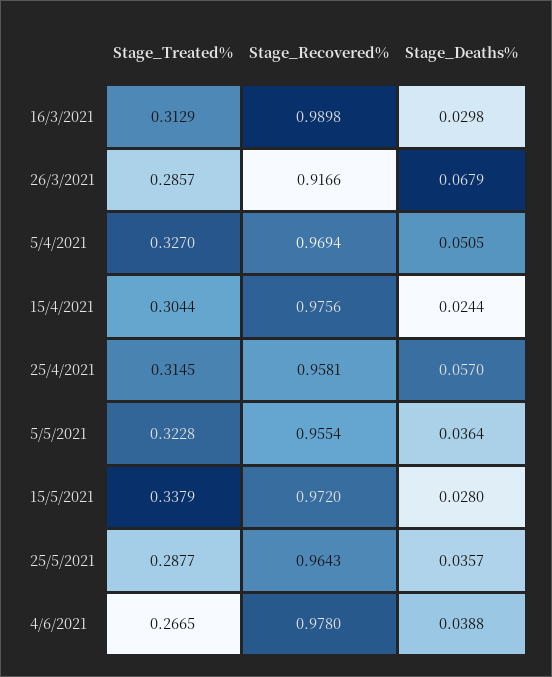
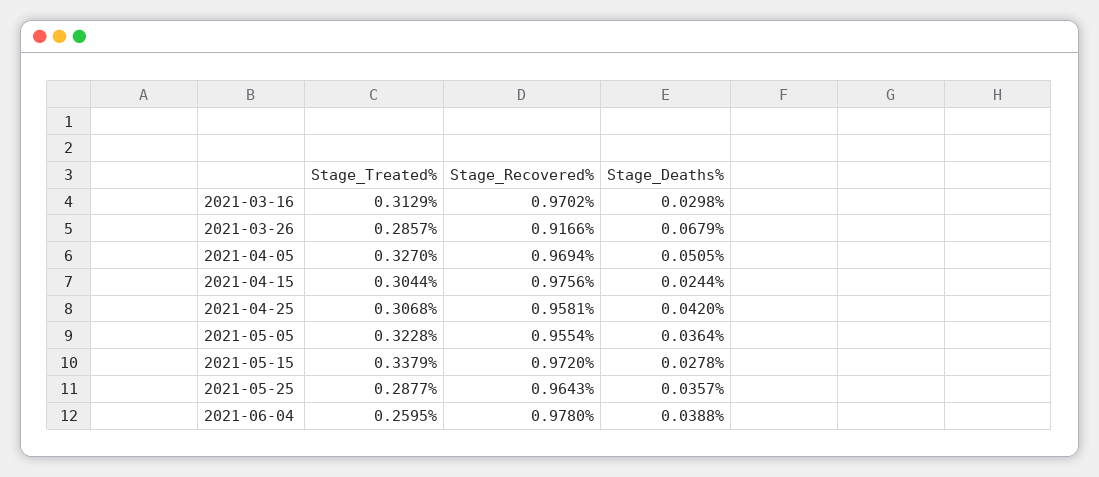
  {
    "Stage_Treated%": {
      "16/3/2021": 0.3129,
      "26/3/2021": 0.2857,
      "5/4/2021": 0.327,
      "15/4/2021": 0.3044,
-     "25/4/2021": 0.3145,
+     "25/4/2021": 0.3068,
      "5/5/2021": 0.3228,
      "15/5/2021": 0.3379,
      "25/5/2021": 0.2877,
-     "4/6/2021": 0.2665
+     "4/6/2021": 0.2595
    },
    "Stage_Recovered%": {
-     "16/3/2021": 0.9898,
+     "16/3/2021": 0.9702,
      "26/3/2021": 0.9166,
      "5/4/2021": 0.9694,
      "15/4/2021": 0.9756,
      "25/4/2021": 0.9581,
      "5/5/2021": 0.9554,
      "15/5/2021": 0.972,
      "25/5/2021": 0.9643,
      "4/6/2021": 0.978
    },
    "Stage_Deaths%": {
      "16/3/2021": 0.0298,
      "26/3/2021": 0.0679,
      "5/4/2021": 0.0505,
      "15/4/2021": 0.0244,
-     "25/4/2021": 0.057,
+     "25/4/2021": 0.042,
      "5/5/2021": 0.0364,
-     "15/5/2021": 0.028,
+     "15/5/2021": 0.0278,
      "25/5/2021": 0.0357,
      "4/6/2021": 0.0388
    }
  }

